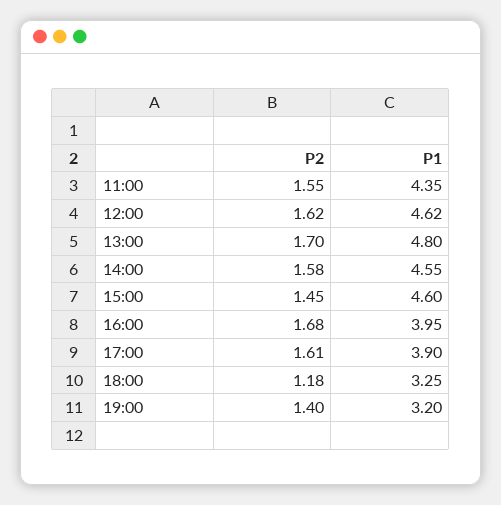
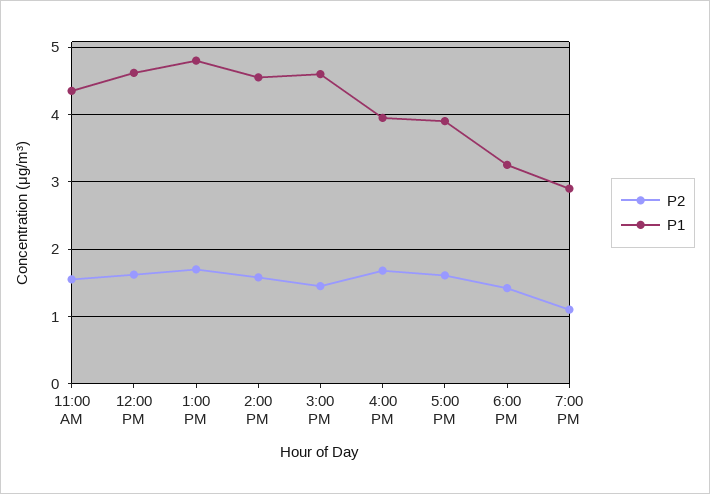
  {
    "P2": {
      "11:00": 1.55,
      "12:00": 1.62,
      "13:00": 1.7,
      "14:00": 1.58,
      "15:00": 1.45,
      "16:00": 1.68,
      "17:00": 1.61,
-     "18:00": 1.18,
+     "18:00": 1.4,
-     "19:00": 1.4
+     "19:00": 1.1
    },
    "P1": {
      "11:00": 4.35,
      "12:00": 4.62,
      "13:00": 4.8,
      "14:00": 4.55,
      "15:00": 4.6,
      "16:00": 3.95,
      "17:00": 3.9,
      "18:00": 3.25,
-     "19:00": 3.2
+     "19:00": 2.9
    }
  }

